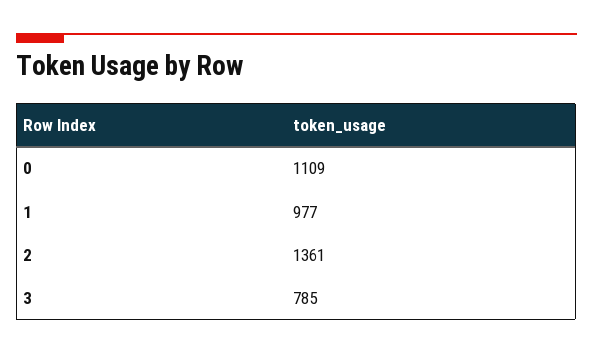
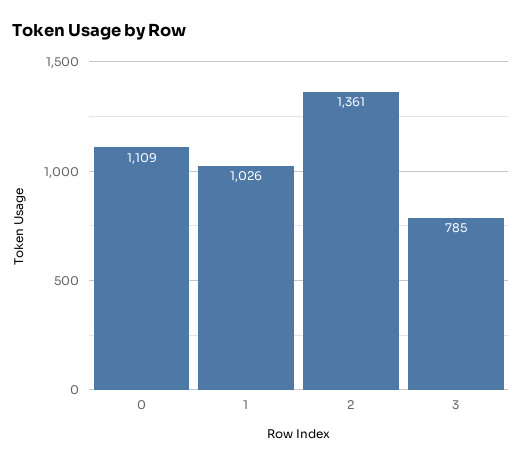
  {
    "0": 1109,
-   "1": 977,
+   "1": 1026,
    "2": 1361,
    "3": 785
  }

